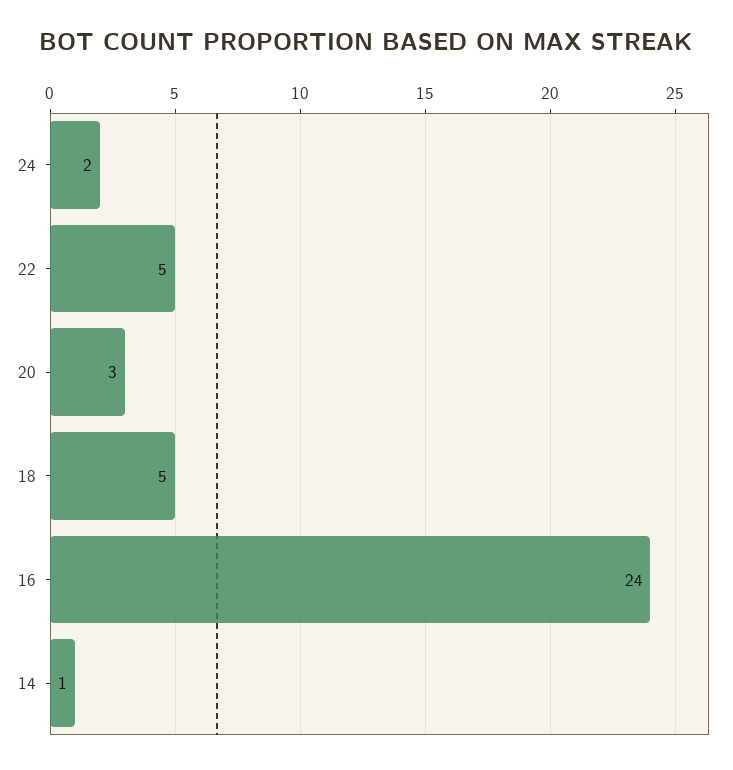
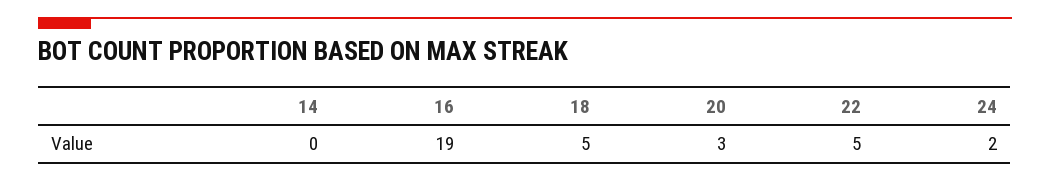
  {
    "24": 2,
    "22": 5,
    "20": 3,
    "18": 5,
-   "16": 24,
+   "16": 19,
-   "14": 1
+   "14": 0
  }

